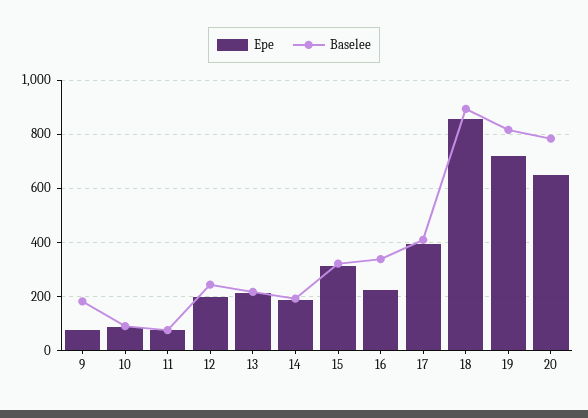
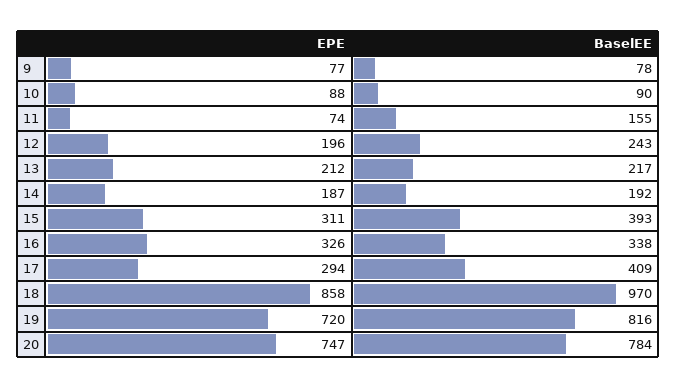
  {
    "Epe": {
      "9": 77,
      "10": 88,
      "11": 74,
      "12": 196,
      "13": 212,
      "14": 187,
      "15": 311,
-     "16": 225,
+     "16": 326,
-     "17": 400,
+     "17": 294,
      "18": 858,
      "19": 720,
-     "20": 650
+     "20": 747
    },
    "Baselee": {
-     "9": 175,
+     "9": 78,
      "10": 90,
-     "11": 75,
+     "11": 155,
      "12": 243,
      "13": 217,
      "14": 192,
-     "15": 325,
+     "15": 393,
      "16": 338,
      "17": 409,
-     "18": 900,
+     "18": 970,
      "19": 816,
      "20": 784
    }
  }

